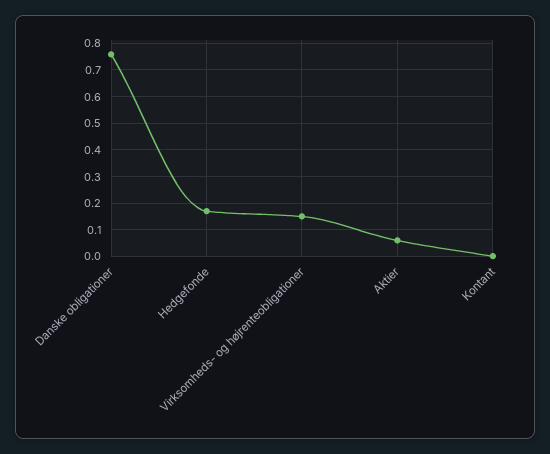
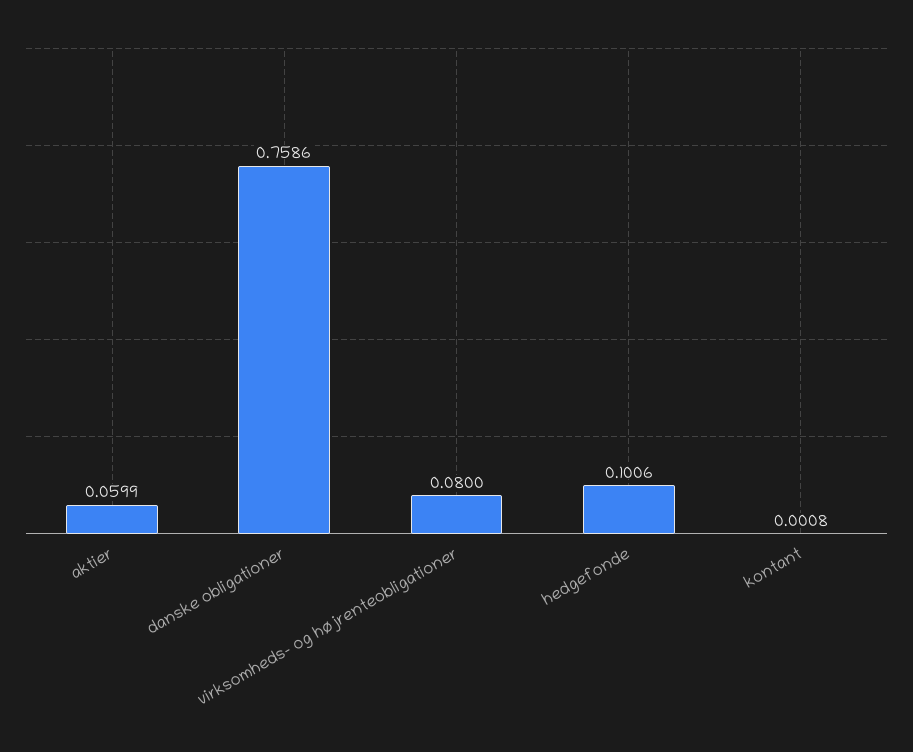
  {
    "Danske obligationer": 0.7586,
-   "Hedgefonde": 0.175,
+   "Hedgefonde": 0.1006,
-   "Virksomheds- og højrenteobligationer": 0.15,
+   "Virksomheds- og højrenteobligationer": 0.08,
    "Aktier": 0.0599,
    "Kontant": 0.0008
  }

